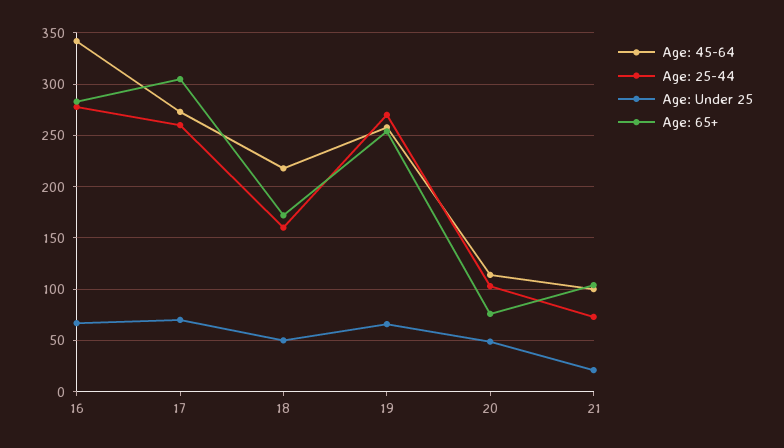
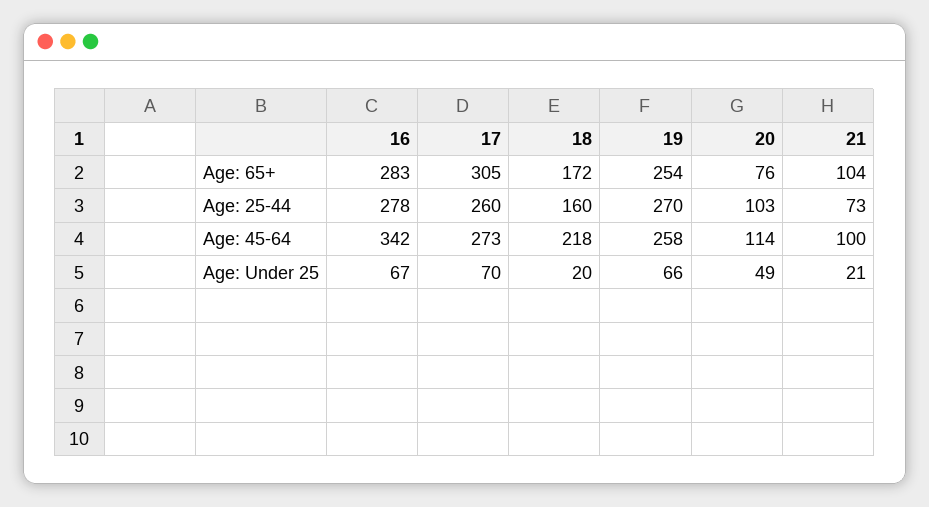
  {
    "Age: 45-64": {
      "16": 342,
      "17": 273,
      "18": 218,
      "19": 258,
      "20": 114,
      "21": 100
    },
    "Age: 25-44": {
      "16": 278,
      "17": 260,
      "18": 160,
      "19": 270,
      "20": 103,
      "21": 73
    },
    "Age: Under 25": {
      "16": 67,
      "17": 70,
-     "18": 50,
+     "18": 20,
      "19": 66,
      "20": 49,
      "21": 21
    },
    "Age: 65+": {
      "16": 283,
      "17": 305,
      "18": 172,
      "19": 254,
      "20": 76,
      "21": 104
    }
  }

